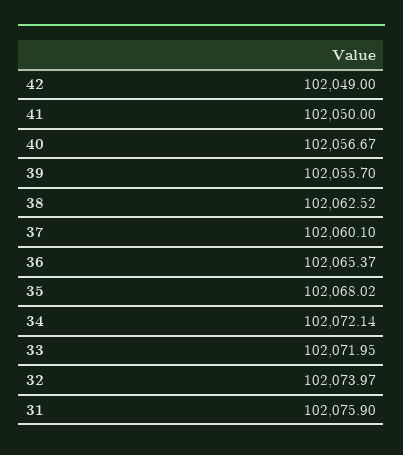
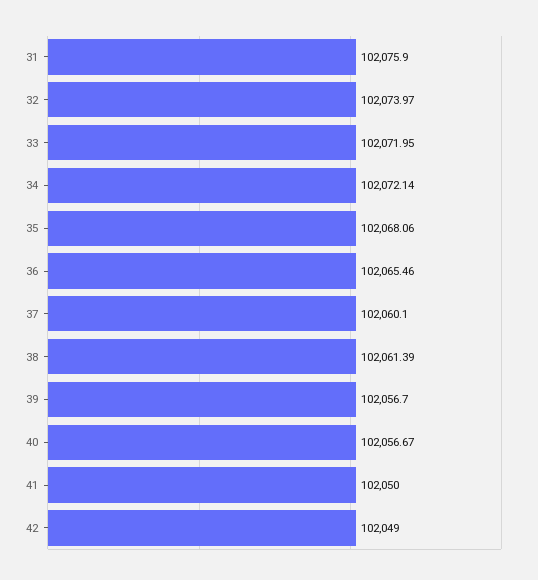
  {
    "42": 102049,
    "41": 102050,
    "40": 102056.67,
-   "39": 102055.7,
+   "39": 102056.7,
-   "38": 102062.52,
+   "38": 102061.39,
    "37": 102060.1,
-   "36": 102065.37,
+   "36": 102065.46,
-   "35": 102068.02,
+   "35": 102068.06,
    "34": 102072.14,
    "33": 102071.95,
    "32": 102073.97,
    "31": 102075.9
  }

